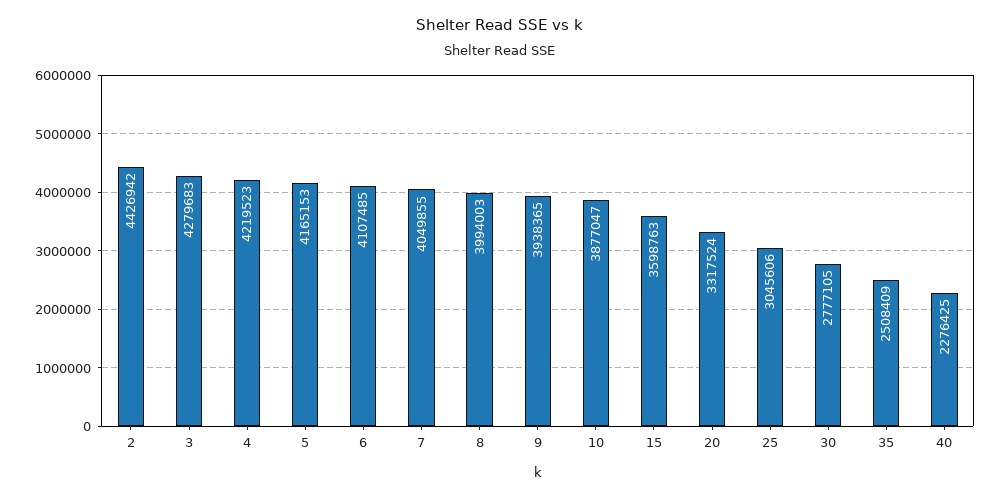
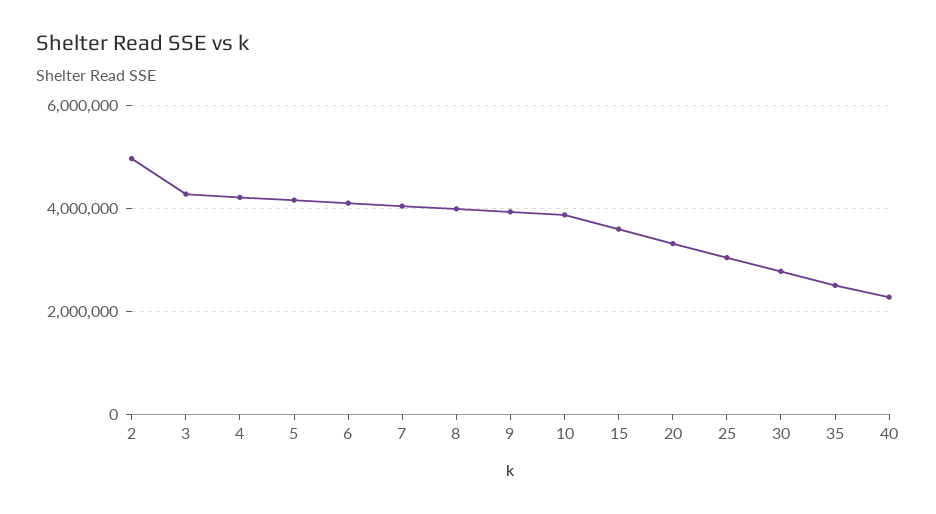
  {
-   "2": 4426942,
+   "2": 5000000,
    "3": 4279683,
    "4": 4219523,
    "5": 4165153,
    "6": 4107485,
    "7": 4049855,
    "8": 3994003,
    "9": 3938365,
    "10": 3877047,
    "15": 3598763,
    "20": 3317524,
    "25": 3045606,
    "30": 2777105,
    "35": 2508409,
    "40": 2276425
  }

